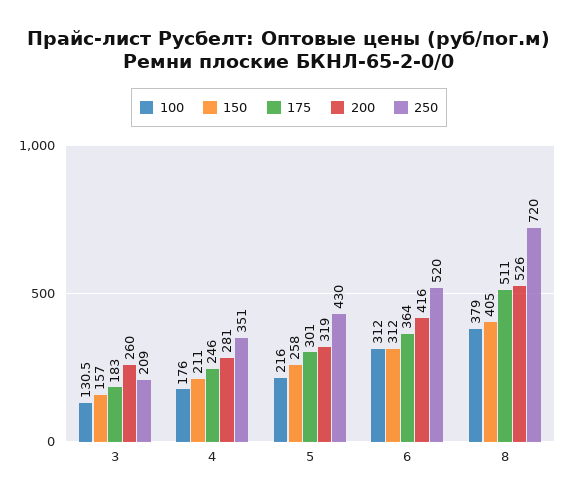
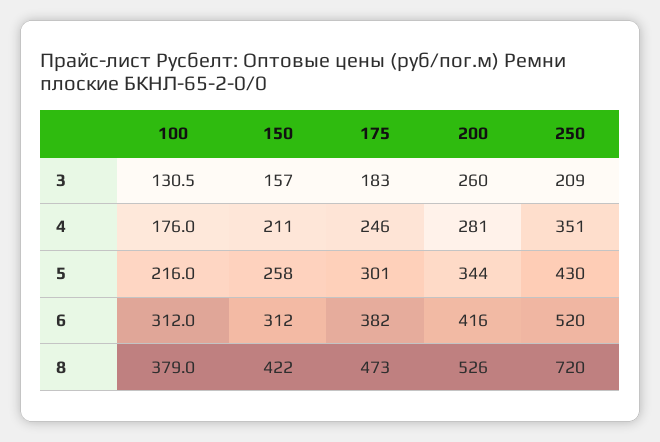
  {
    "100": {
      "3": 130.5,
      "4": 176,
      "5": 216,
      "6": 312,
      "8": 379
    },
    "150": {
      "3": 157,
      "4": 211,
      "5": 258,
      "6": 312,
-     "8": 405
+     "8": 422
    },
    "175": {
      "3": 183,
      "4": 246,
      "5": 301,
-     "6": 364,
+     "6": 382,
-     "8": 511
+     "8": 473
    },
    "200": {
      "3": 260,
      "4": 281,
-     "5": 319,
+     "5": 344,
      "6": 416,
      "8": 526
    },
    "250": {
      "3": 209,
      "4": 351,
      "5": 430,
      "6": 520,
      "8": 720
    }
  }

